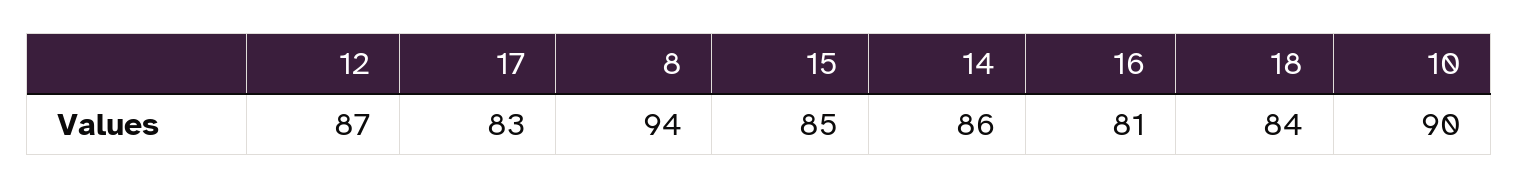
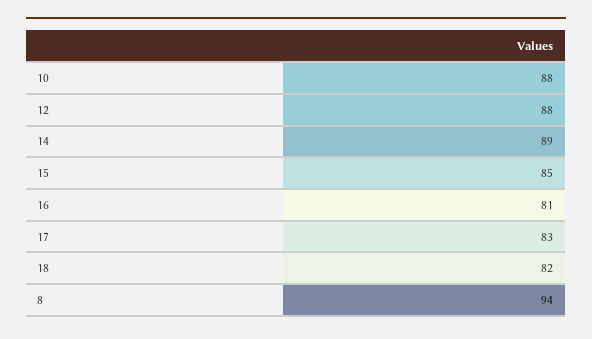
  {
-   "12": 87,
+   "12": 88,
    "17": 83,
    "8": 94,
    "15": 85,
-   "14": 86,
+   "14": 89,
    "16": 81,
-   "18": 84,
+   "18": 82,
-   "10": 90
+   "10": 88
  }

